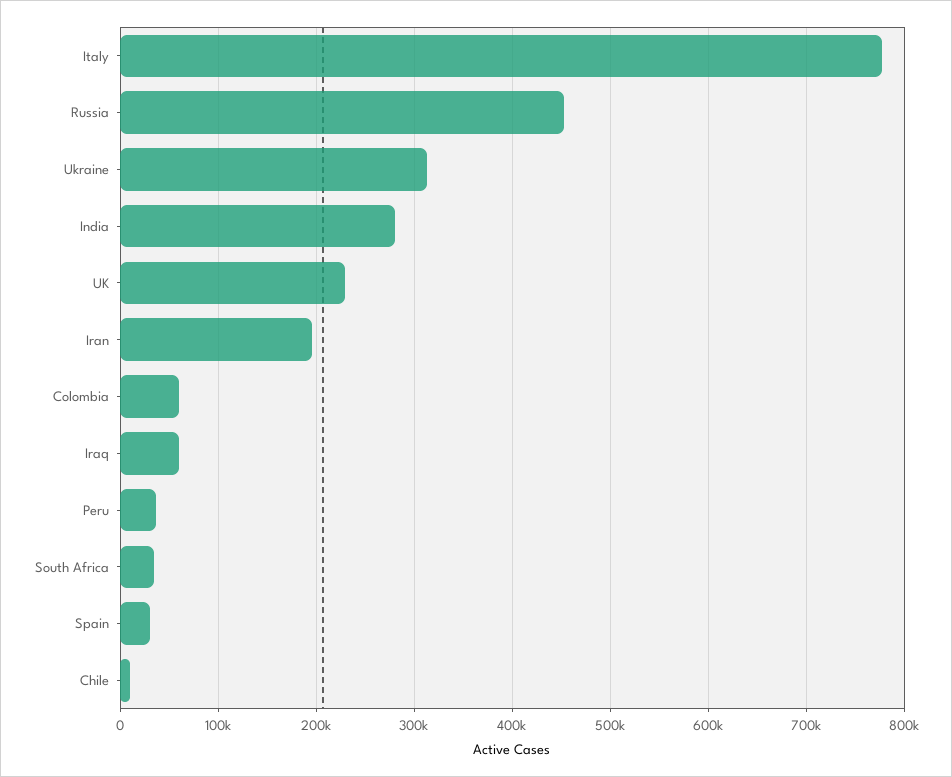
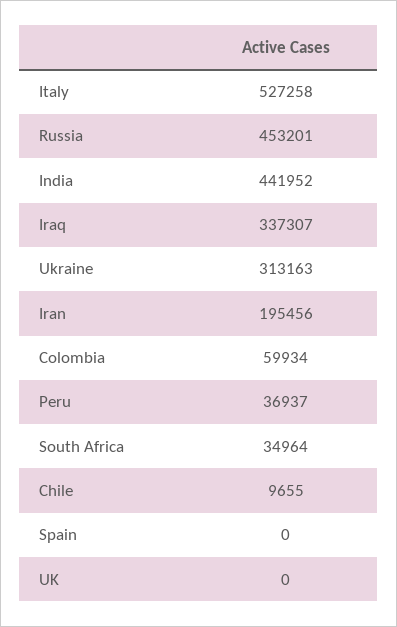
  {
-   "Italy": 780000,
+   "Italy": 527258,
    "Russia": 453201,
    "Ukraine": 313163,
-   "India": 280000,
+   "India": 441952,
-   "UK": 230000,
+   "UK": 0,
    "Iran": 195456,
    "Colombia": 59934,
-   "Iraq": 60000,
+   "Iraq": 337307,
    "Peru": 36937,
    "South Africa": 34964,
-   "Spain": 30000,
+   "Spain": 0,
    "Chile": 9655
  }

